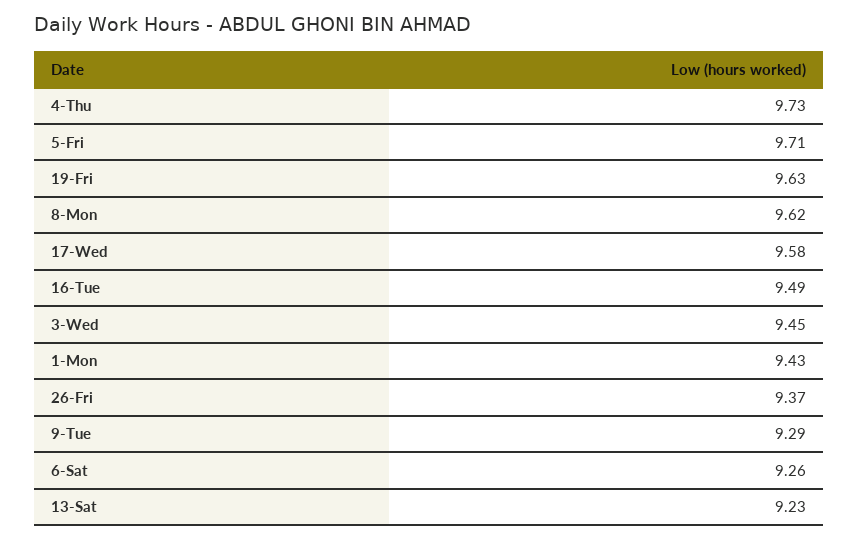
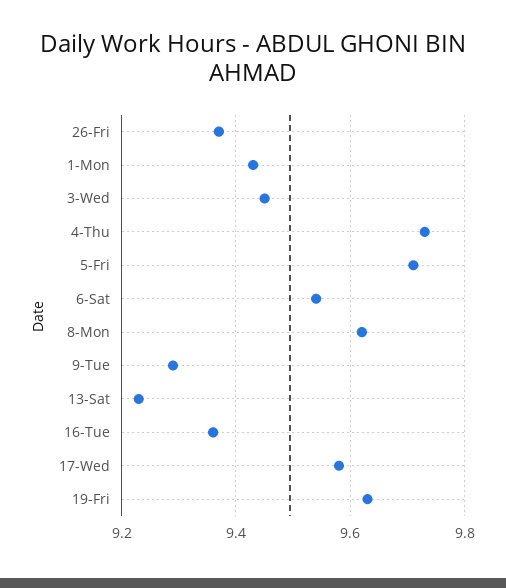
  {
    "4-Thu": 9.73,
    "5-Fri": 9.71,
    "19-Fri": 9.63,
    "8-Mon": 9.62,
    "17-Wed": 9.58,
-   "16-Tue": 9.49,
+   "16-Tue": 9.35,
    "3-Wed": 9.45,
    "1-Mon": 9.43,
    "26-Fri": 9.37,
    "9-Tue": 9.29,
-   "6-Sat": 9.26,
+   "6-Sat": 9.55,
    "13-Sat": 9.23
  }

